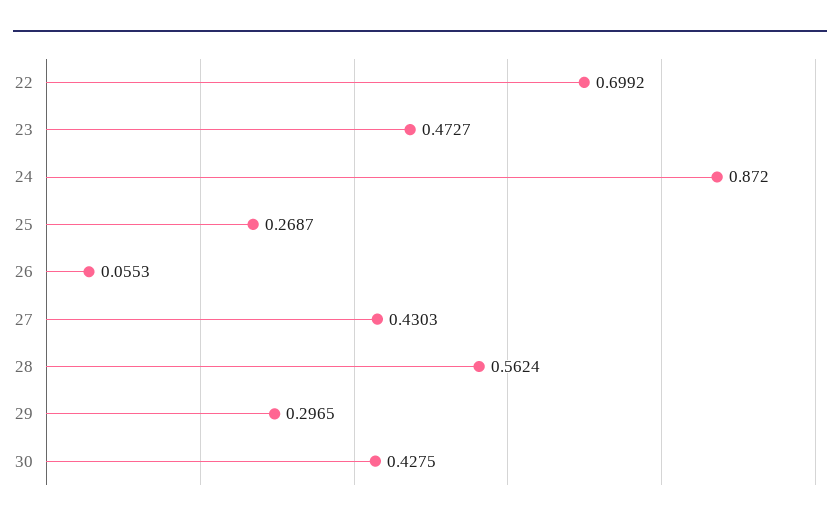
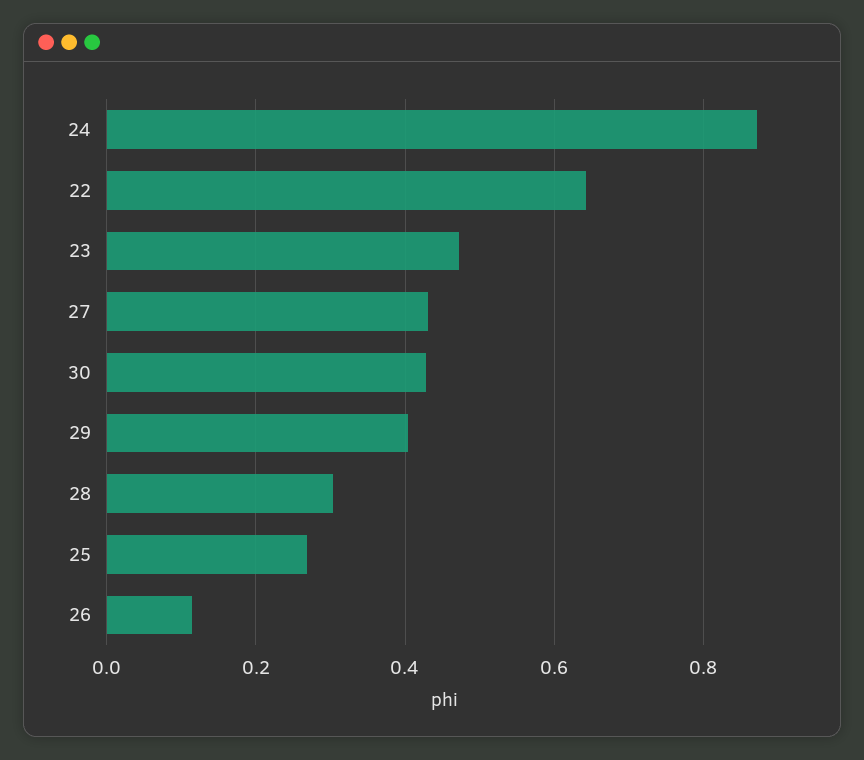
  {
-   "22": 0.6992,
+   "22": 0.64,
    "23": 0.4727,
    "24": 0.872,
    "25": 0.2687,
-   "26": 0.0553,
+   "26": 0.12,
    "27": 0.4303,
-   "28": 0.5624,
+   "28": 0.3,
-   "29": 0.2965,
+   "29": 0.4,
    "30": 0.4275
  }

